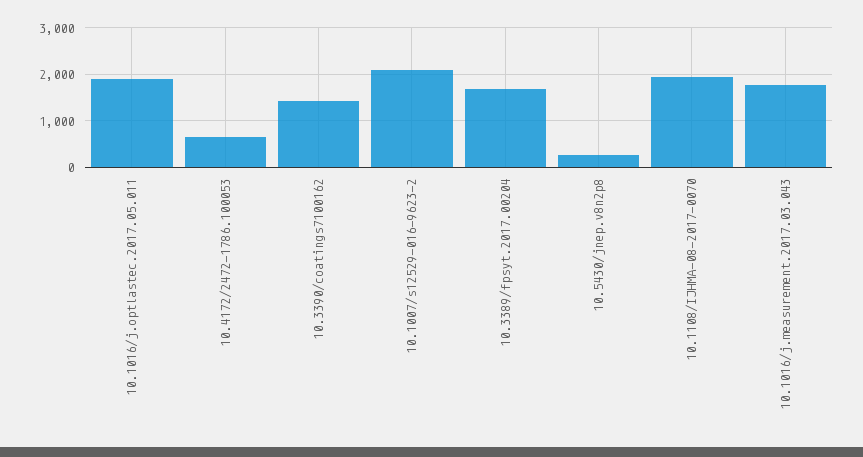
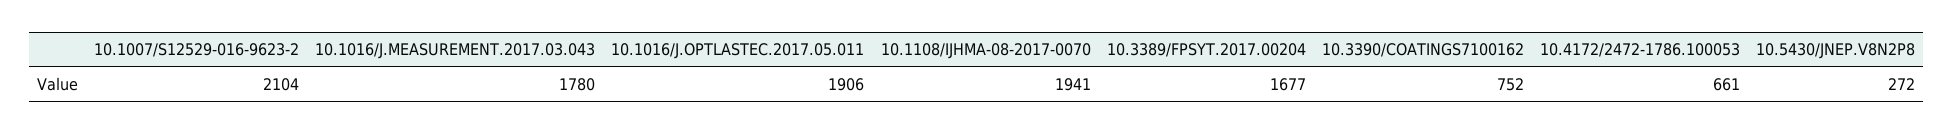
  {
    "10.1016/j.optlastec.2017.05.011": 1906,
    "10.4172/2472-1786.100053": 661,
-   "10.3390/coatings7100162": 1400,
+   "10.3390/coatings7100162": 752,
    "10.1007/s12529-016-9623-2": 2104,
    "10.3389/fpsyt.2017.00204": 1677,
    "10.5430/jnep.v8n2p8": 272,
    "10.1108/IJHMA-08-2017-0070": 1941,
    "10.1016/j.measurement.2017.03.043": 1780
  }

